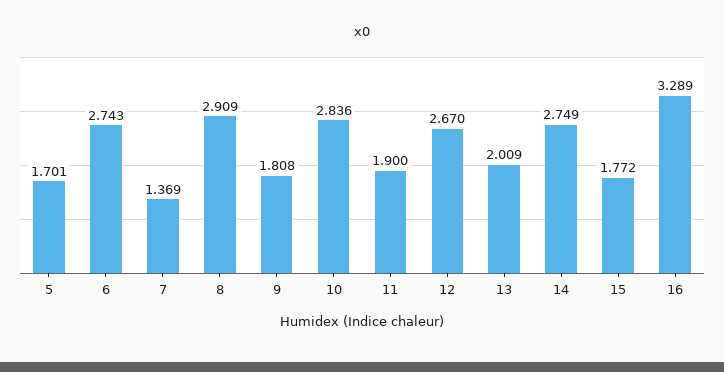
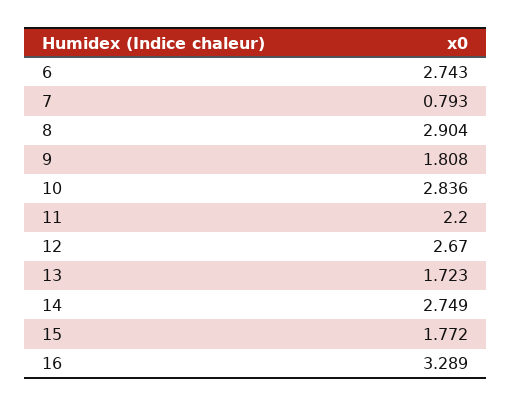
  {
-   "5": 1.701,
    "6": 2.743,
-   "7": 1.369,
+   "7": 0.793,
-   "8": 2.909,
+   "8": 2.904,
    "9": 1.808,
    "10": 2.836,
-   "11": 1.9,
+   "11": 2.2,
    "12": 2.67,
-   "13": 2.009,
+   "13": 1.723,
    "14": 2.749,
    "15": 1.772,
    "16": 3.289
  }

